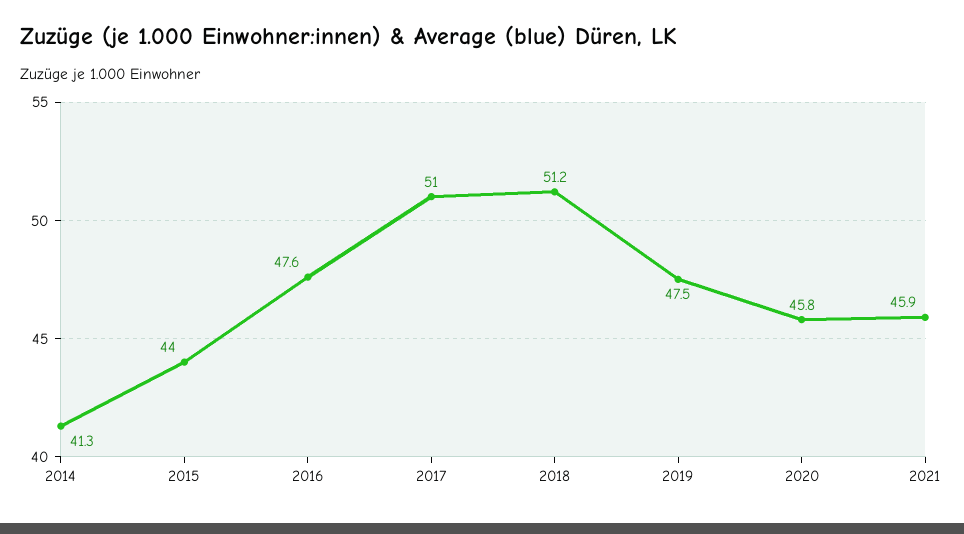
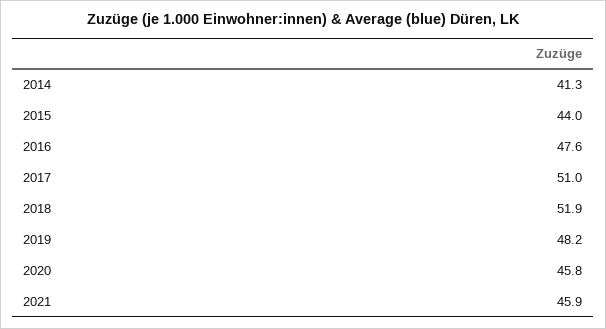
  {
    "2014": 41.3,
    "2015": 44,
    "2016": 47.6,
    "2017": 51,
-   "2018": 51.2,
+   "2018": 51.9,
-   "2019": 47.5,
+   "2019": 48.2,
    "2020": 45.8,
    "2021": 45.9
  }

